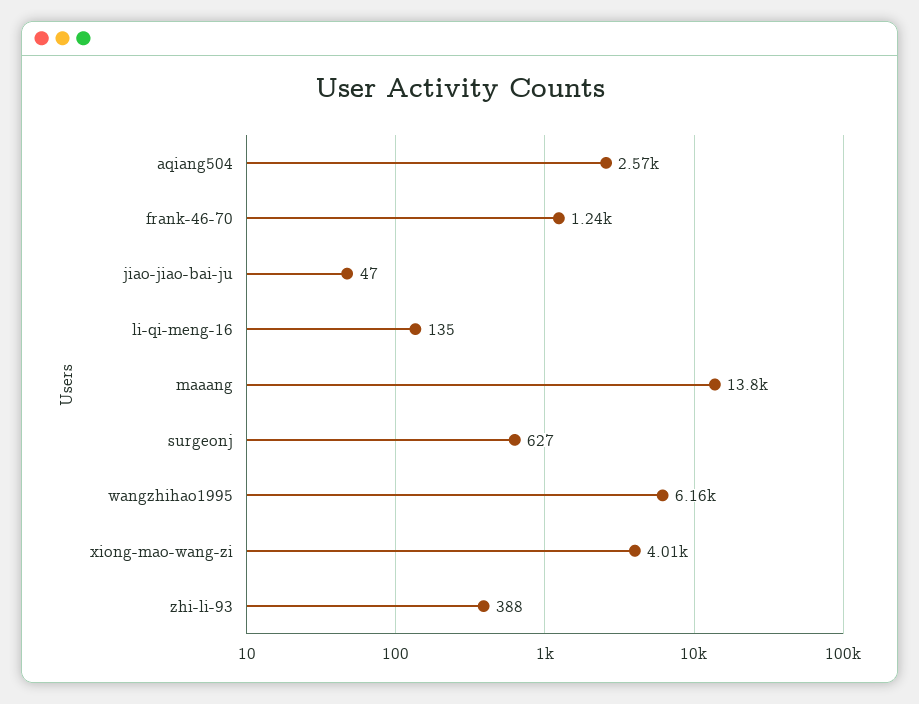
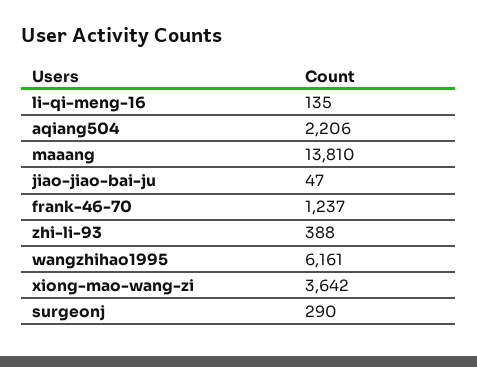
  {
-   "aqiang504": 2570,
+   "aqiang504": 2206,
    "frank-46-70": 1237,
    "jiao-jiao-bai-ju": 47,
    "li-qi-meng-16": 135,
    "maaang": 13810,
-   "surgeonj": 627,
+   "surgeonj": 290,
    "wangzhihao1995": 6161,
-   "xiong-mao-wang-zi": 4010,
+   "xiong-mao-wang-zi": 3642,
    "zhi-li-93": 388
  }

